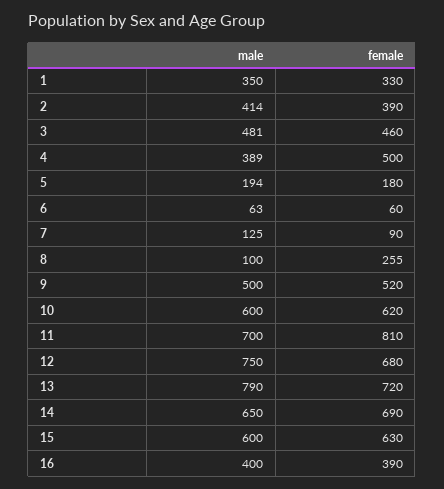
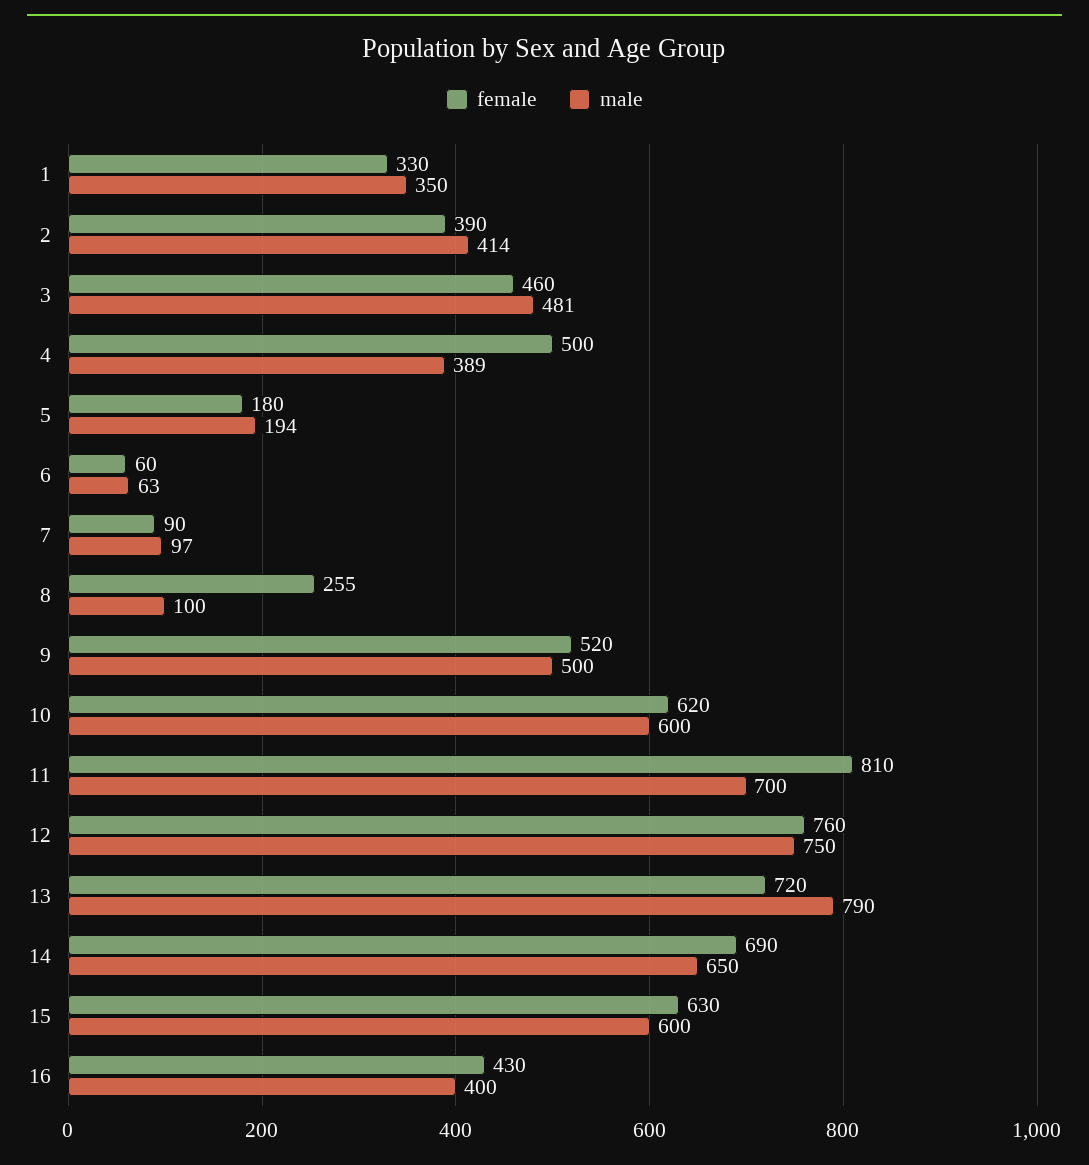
  {
    "male": {
      "1": 350,
      "2": 414,
      "3": 481,
      "4": 389,
      "5": 194,
      "6": 63,
-     "7": 125,
+     "7": 97,
      "8": 100,
      "9": 500,
      "10": 600,
      "11": 700,
      "12": 750,
      "13": 790,
      "14": 650,
      "15": 600,
      "16": 400
    },
    "female": {
      "1": 330,
      "2": 390,
      "3": 460,
      "4": 500,
      "5": 180,
      "6": 60,
      "7": 90,
      "8": 255,
      "9": 520,
      "10": 620,
      "11": 810,
-     "12": 680,
+     "12": 760,
      "13": 720,
      "14": 690,
      "15": 630,
-     "16": 390
+     "16": 430
    }
  }

